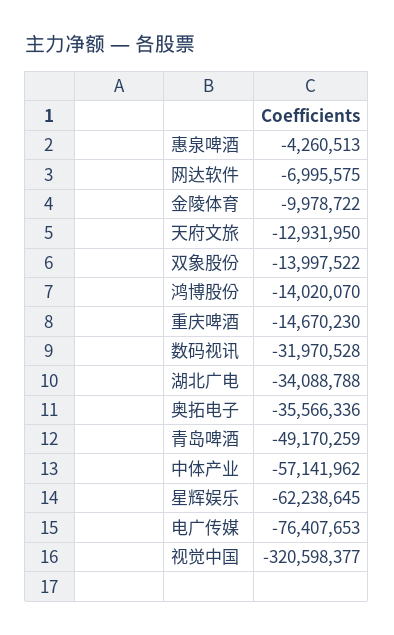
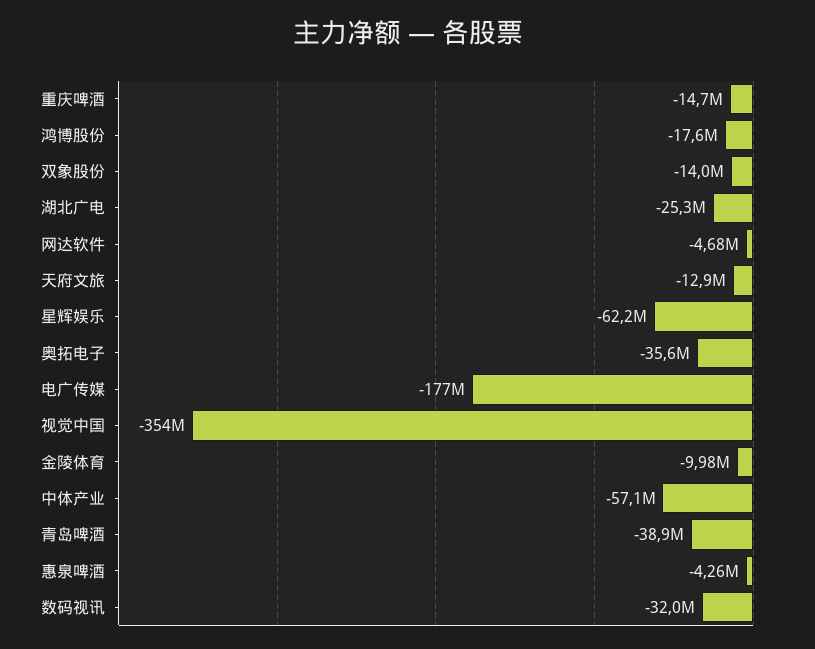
  {
    "惠泉啤酒": -4260513,
-   "网达软件": -6995575,
+   "网达软件": -4680000,
    "金陵体育": -9978722,
    "天府文旅": -12931950,
    "双象股份": -13997522,
-   "鸿博股份": -14020070,
+   "鸿博股份": -17600000,
    "重庆啤酒": -14670230,
    "数码视讯": -31970528,
-   "湖北广电": -34088788,
+   "湖北广电": -25300000,
    "奥拓电子": -35566336,
-   "青岛啤酒": -49170259,
+   "青岛啤酒": -38900000,
    "中体产业": -57141962,
    "星辉娱乐": -62238645,
-   "电广传媒": -76407653,
+   "电广传媒": -177000000,
-   "视觉中国": -320598377
+   "视觉中国": -354000000
  }

